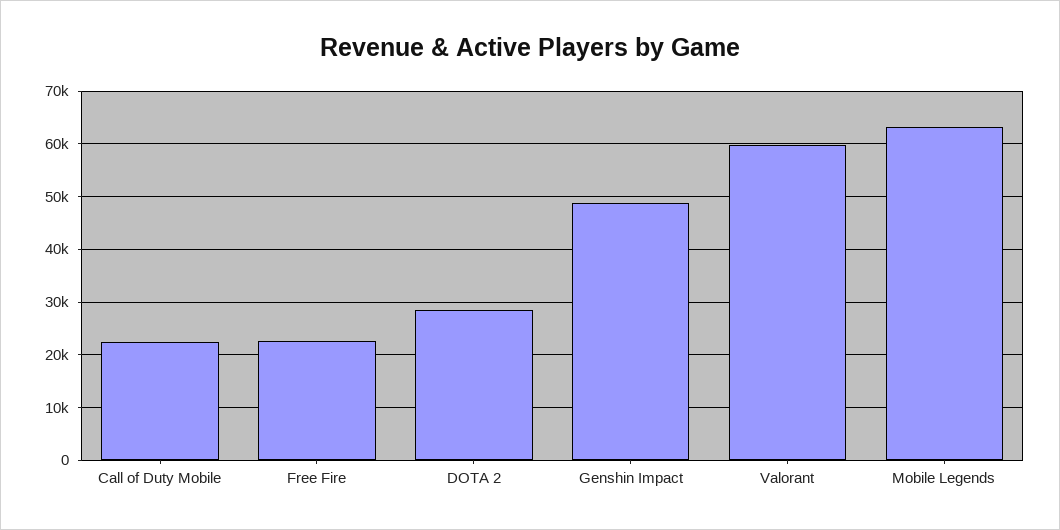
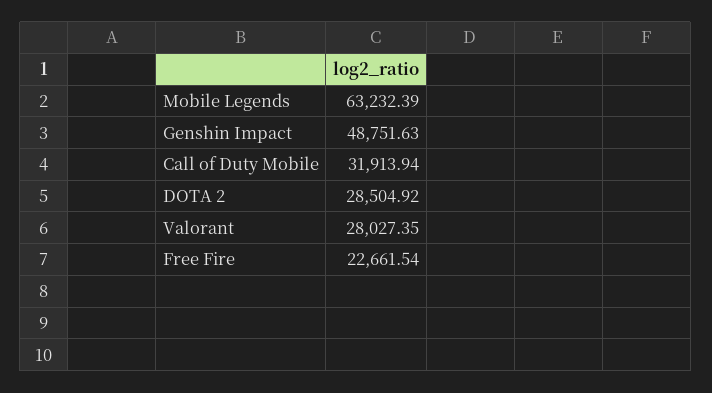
  {
-   "Call of Duty Mobile": 22000,
+   "Call of Duty Mobile": 31913.94,
    "Free Fire": 22661.54,
    "DOTA 2": 28504.92,
    "Genshin Impact": 48751.63,
-   "Valorant": 60000,
+   "Valorant": 28027.35,
    "Mobile Legends": 63232.39
  }

